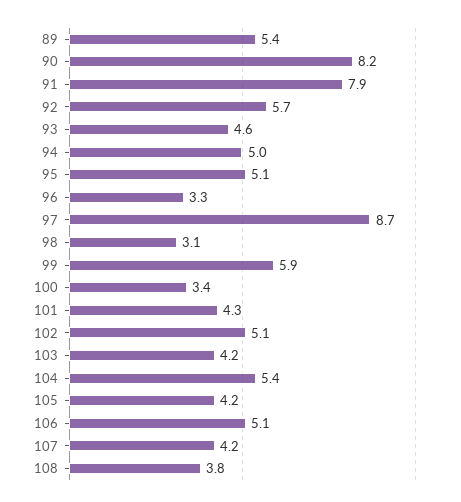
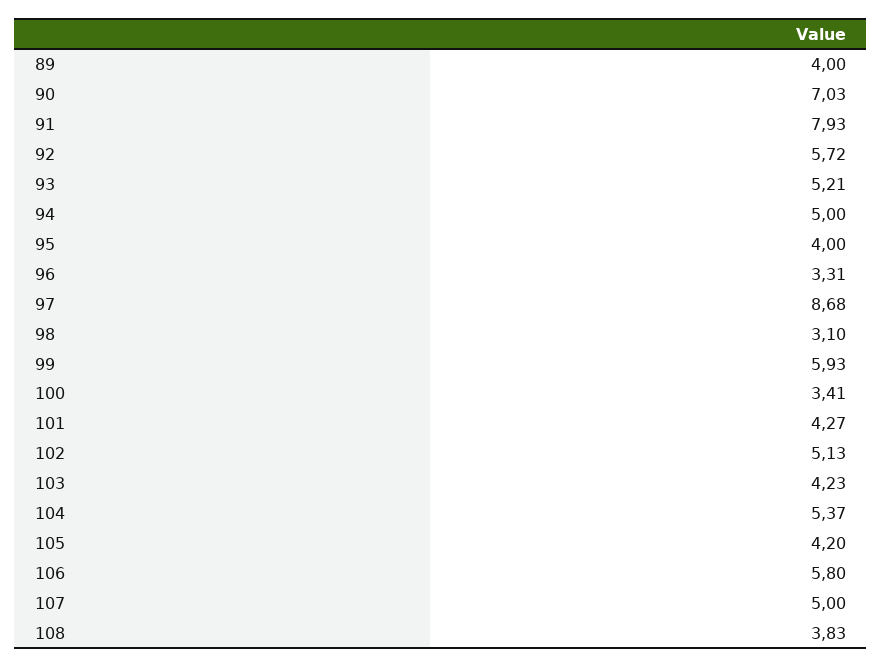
  {
-   "89": 5.4,
+   "89": 4,
-   "90": 8.2,
+   "90": 7.03,
    "91": 7.93,
    "92": 5.72,
-   "93": 4.6,
+   "93": 5.21,
    "94": 5,
-   "95": 5.1,
+   "95": 4,
    "96": 3.31,
    "97": 8.68,
    "98": 3.1,
    "99": 5.93,
    "100": 3.41,
    "101": 4.27,
    "102": 5.13,
    "103": 4.23,
    "104": 5.37,
    "105": 4.2,
-   "106": 5.1,
+   "106": 5.8,
-   "107": 4.2,
+   "107": 5,
    "108": 3.83
  }

